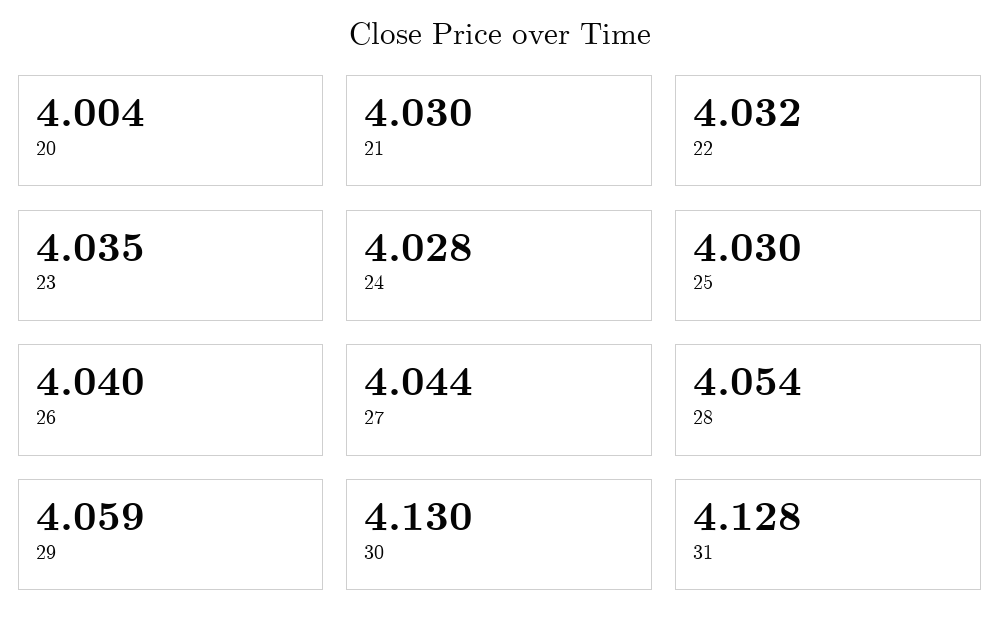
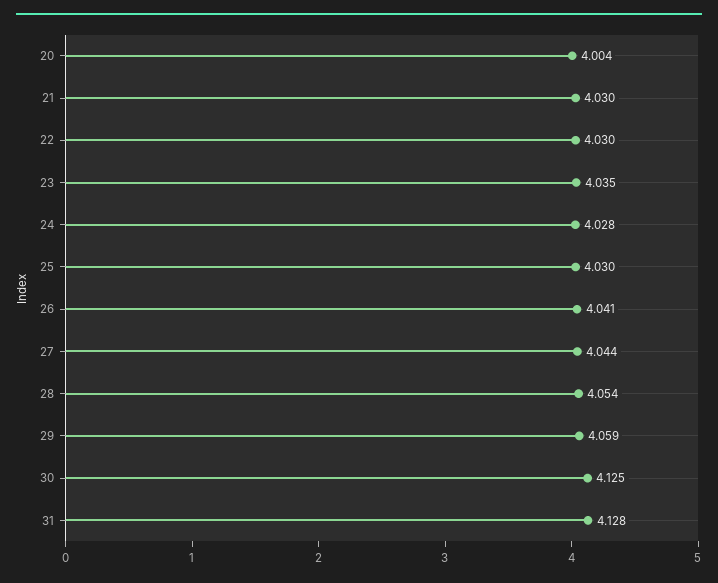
  {
    "20": 4.004,
    "21": 4.03,
-   "22": 4.032,
+   "22": 4.03,
    "23": 4.035,
    "24": 4.028,
    "25": 4.03,
-   "26": 4.04,
+   "26": 4.041,
    "27": 4.044,
    "28": 4.054,
    "29": 4.059,
-   "30": 4.13,
+   "30": 4.125,
    "31": 4.128
  }

